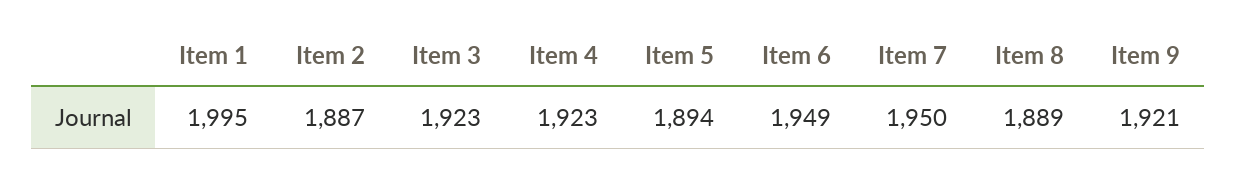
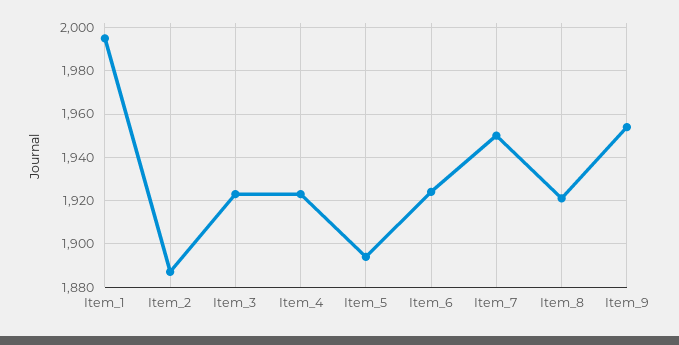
  {
    "Item 1": 1995,
    "Item 2": 1887,
    "Item 3": 1923,
    "Item 4": 1923,
    "Item 5": 1894,
-   "Item 6": 1949,
+   "Item 6": 1925,
    "Item 7": 1950,
-   "Item 8": 1889,
+   "Item 8": 1920,
-   "Item 9": 1921
+   "Item 9": 1955
  }

